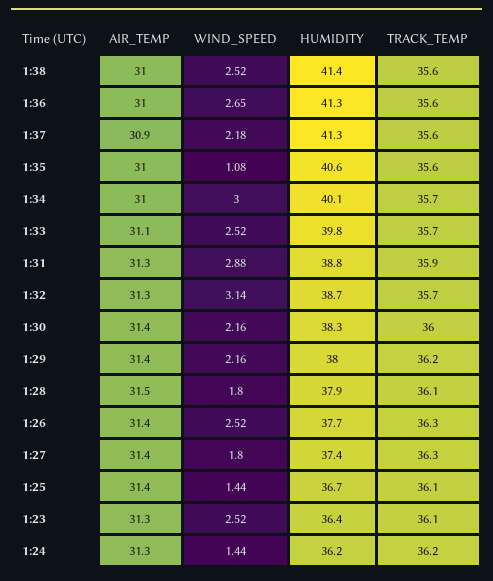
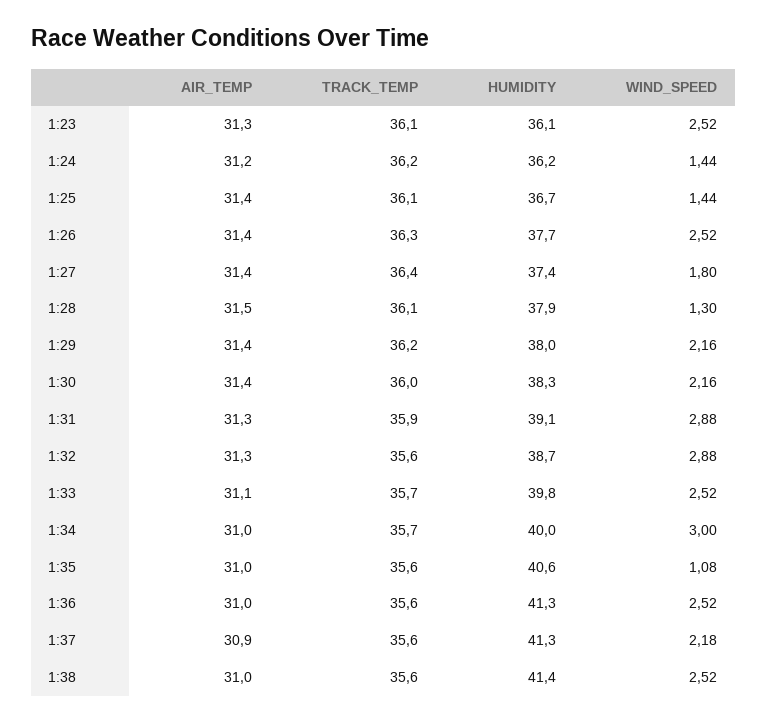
  {
    "AIR_TEMP": {
      "1:38": 31,
      "1:36": 31,
      "1:37": 30.9,
      "1:35": 31,
      "1:34": 31,
      "1:33": 31.1,
      "1:31": 31.3,
      "1:32": 31.3,
      "1:30": 31.4,
      "1:29": 31.4,
      "1:28": 31.5,
      "1:26": 31.4,
      "1:27": 31.4,
      "1:25": 31.4,
      "1:23": 31.3,
-     "1:24": 31.3
+     "1:24": 31.2
    },
    "WIND_SPEED": {
      "1:38": 2.52,
-     "1:36": 2.65,
+     "1:36": 2.52,
      "1:37": 2.18,
      "1:35": 1.08,
      "1:34": 3,
      "1:33": 2.52,
      "1:31": 2.88,
-     "1:32": 3.14,
+     "1:32": 2.88,
      "1:30": 2.16,
      "1:29": 2.16,
-     "1:28": 1.8,
+     "1:28": 1.3,
      "1:26": 2.52,
      "1:27": 1.8,
      "1:25": 1.44,
      "1:23": 2.52,
      "1:24": 1.44
    },
    "HUMIDITY": {
      "1:38": 41.4,
      "1:36": 41.3,
      "1:37": 41.3,
      "1:35": 40.6,
-     "1:34": 40.1,
+     "1:34": 40,
      "1:33": 39.8,
-     "1:31": 38.8,
+     "1:31": 39.1,
      "1:32": 38.7,
      "1:30": 38.3,
      "1:29": 38,
      "1:28": 37.9,
      "1:26": 37.7,
      "1:27": 37.4,
      "1:25": 36.7,
-     "1:23": 36.4,
+     "1:23": 36.1,
      "1:24": 36.2
    },
    "TRACK_TEMP": {
      "1:38": 35.6,
      "1:36": 35.6,
      "1:37": 35.6,
      "1:35": 35.6,
      "1:34": 35.7,
      "1:33": 35.7,
      "1:31": 35.9,
-     "1:32": 35.7,
+     "1:32": 35.6,
      "1:30": 36,
      "1:29": 36.2,
      "1:28": 36.1,
      "1:26": 36.3,
-     "1:27": 36.3,
+     "1:27": 36.4,
      "1:25": 36.1,
      "1:23": 36.1,
      "1:24": 36.2
    }
  }

